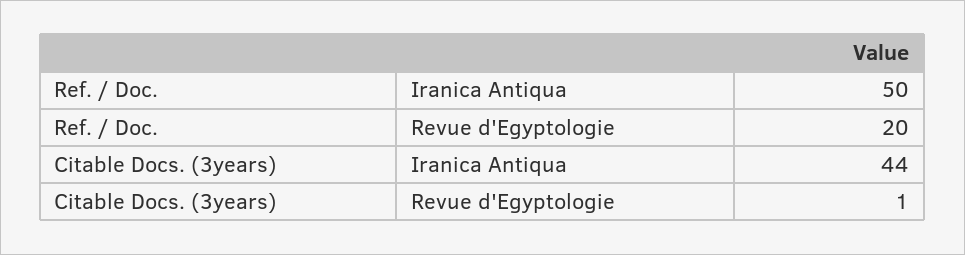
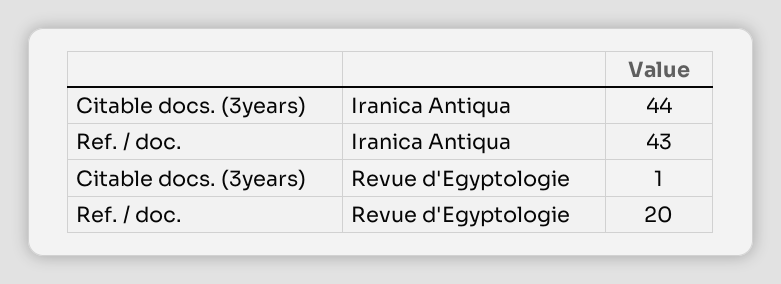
  {
    "Ref. / Doc.": {
-     "Iranica Antiqua": 50,
+     "Iranica Antiqua": 43,
      "Revue d'Egyptologie": 20
    },
    "Citable Docs. (3years)": {
      "Iranica Antiqua": 44,
      "Revue d'Egyptologie": 1
    }
  }

